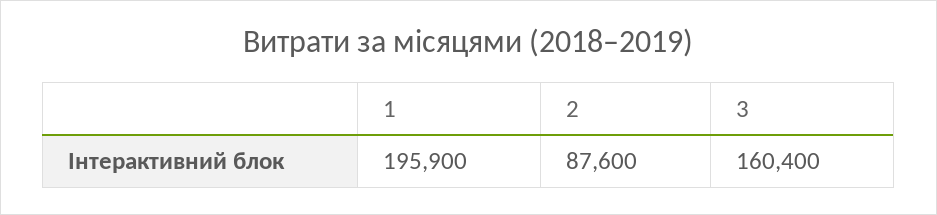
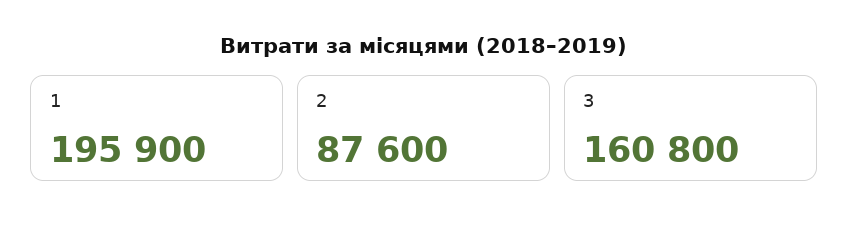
  {
    "1": 195900,
    "2": 87600,
-   "3": 160400
+   "3": 160800
  }

